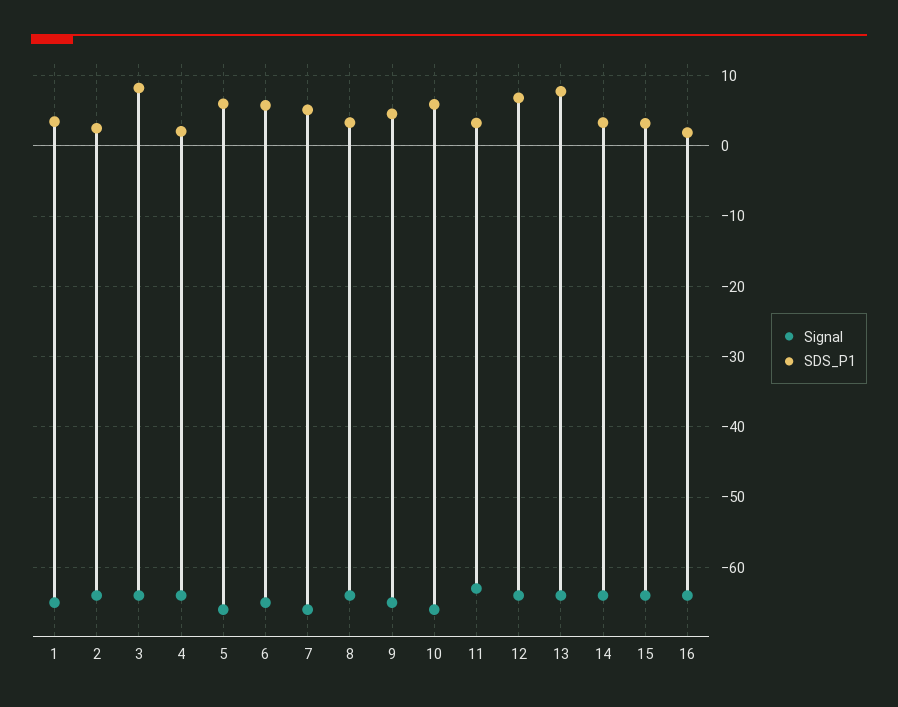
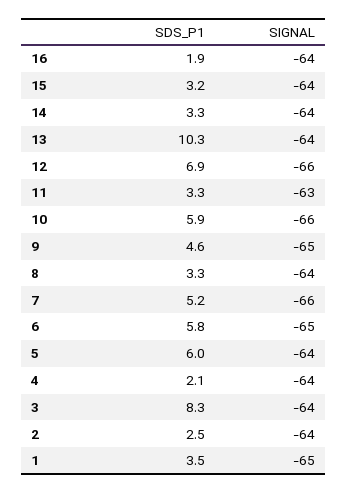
  {
    "Signal": {
      "1": -65,
      "2": -64,
      "3": -64,
      "4": -64,
-     "5": -66,
+     "5": -64,
      "6": -65,
      "7": -66,
      "8": -64,
      "9": -65,
      "10": -66,
      "11": -63,
-     "12": -64,
+     "12": -66,
      "13": -64,
      "14": -64,
      "15": -64,
      "16": -64
    },
    "SDS_P1": {
      "1": 3.5,
      "2": 2.5,
      "3": 8.3,
      "4": 2.1,
      "5": 6,
      "6": 5.8,
      "7": 5.2,
      "8": 3.3,
      "9": 4.6,
      "10": 5.9,
      "11": 3.3,
      "12": 6.9,
-     "13": 8,
+     "13": 10.3,
      "14": 3.3,
      "15": 3.2,
      "16": 1.9
    }
  }

